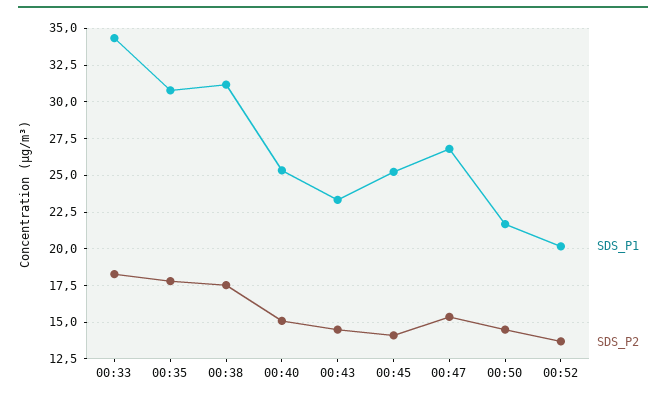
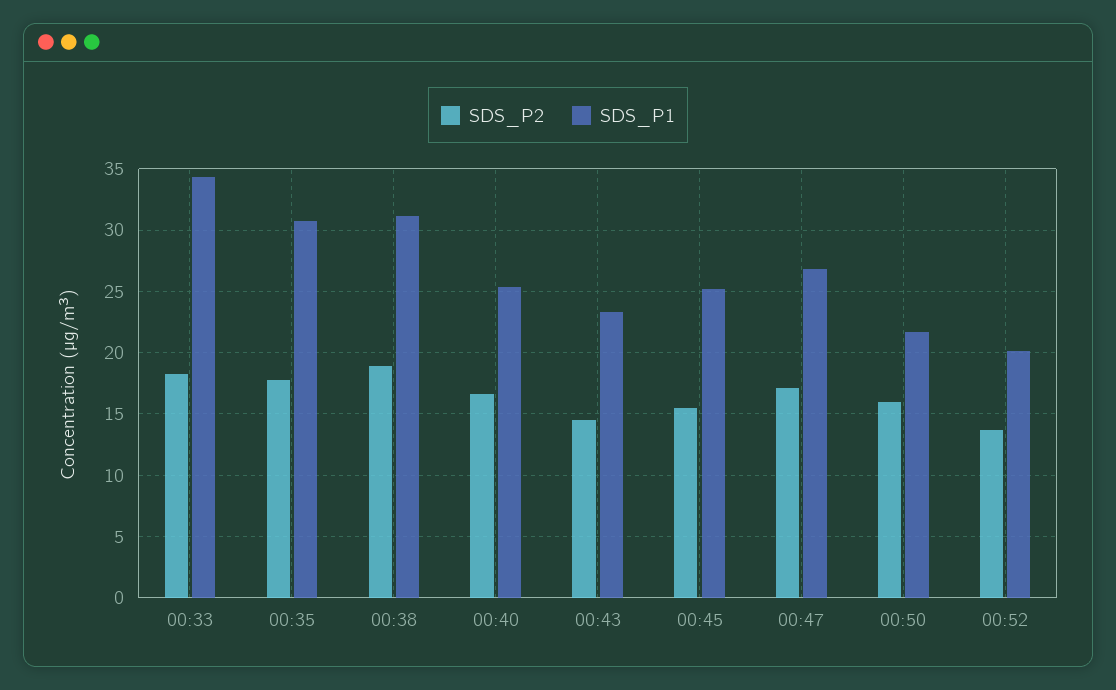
  {
    "SDS_P1": {
      "00:33": 34.5,
      "00:35": 31,
      "00:38": 31,
      "00:40": 25.5,
      "00:43": 23.5,
      "00:45": 25,
      "00:47": 27,
      "00:50": 21.5,
      "00:52": 20
    },
    "SDS_P2": {
      "00:33": 18.5,
      "00:35": 18,
-     "00:38": 17.5,
+     "00:38": 19,
-     "00:40": 15,
+     "00:40": 16.5,
      "00:43": 14.5,
-     "00:45": 14,
+     "00:45": 15.5,
-     "00:47": 15.5,
+     "00:47": 17,
-     "00:50": 14.5,
+     "00:50": 16,
      "00:52": 13.5
    }
  }

